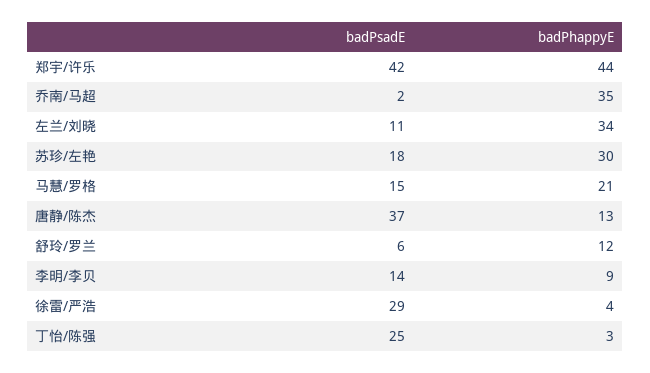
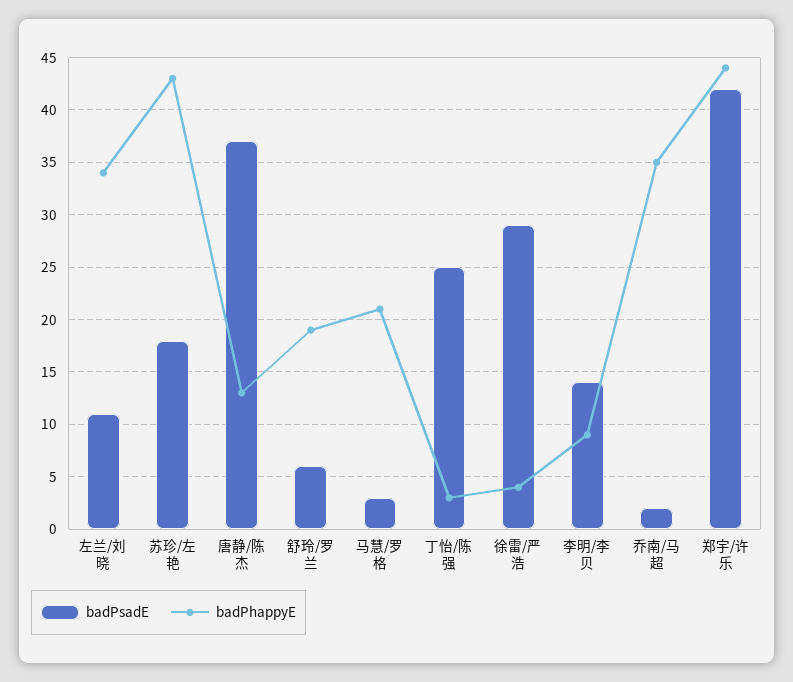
  {
    "badPsadE": {
      "郑宇/许乐": 42,
      "乔南/马超": 2,
      "左兰/刘晓": 11,
      "苏珍/左艳": 18,
-     "马慧/罗格": 15,
+     "马慧/罗格": 3,
      "唐静/陈杰": 37,
      "舒玲/罗兰": 6,
      "李明/李贝": 14,
      "徐雷/严浩": 29,
      "丁怡/陈强": 25
    },
    "badPhappyE": {
      "郑宇/许乐": 44,
      "乔南/马超": 35,
      "左兰/刘晓": 34,
-     "苏珍/左艳": 30,
+     "苏珍/左艳": 43,
      "马慧/罗格": 21,
      "唐静/陈杰": 13,
-     "舒玲/罗兰": 12,
+     "舒玲/罗兰": 19,
      "李明/李贝": 9,
      "徐雷/严浩": 4,
      "丁怡/陈强": 3
    }
  }

